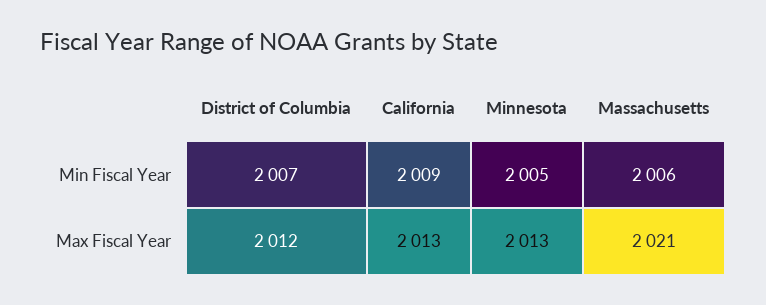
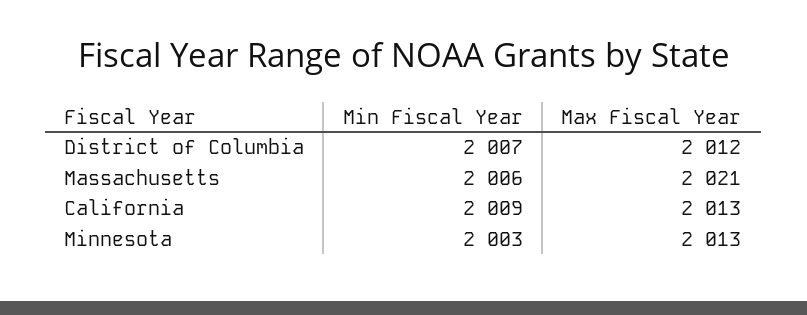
  {
    "District of Columbia": {
      "Min Fiscal Year": 2007,
      "Max Fiscal Year": 2012
    },
    "California": {
      "Min Fiscal Year": 2009,
      "Max Fiscal Year": 2013
    },
    "Minnesota": {
-     "Min Fiscal Year": 2005,
+     "Min Fiscal Year": 2003,
      "Max Fiscal Year": 2013
    },
    "Massachusetts": {
      "Min Fiscal Year": 2006,
      "Max Fiscal Year": 2021
    }
  }

